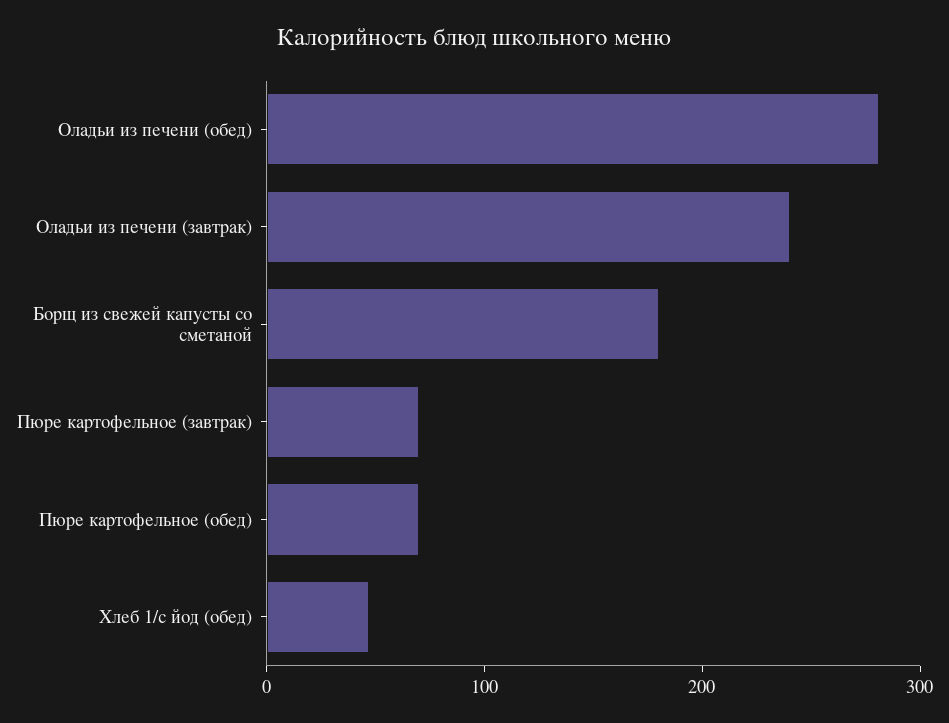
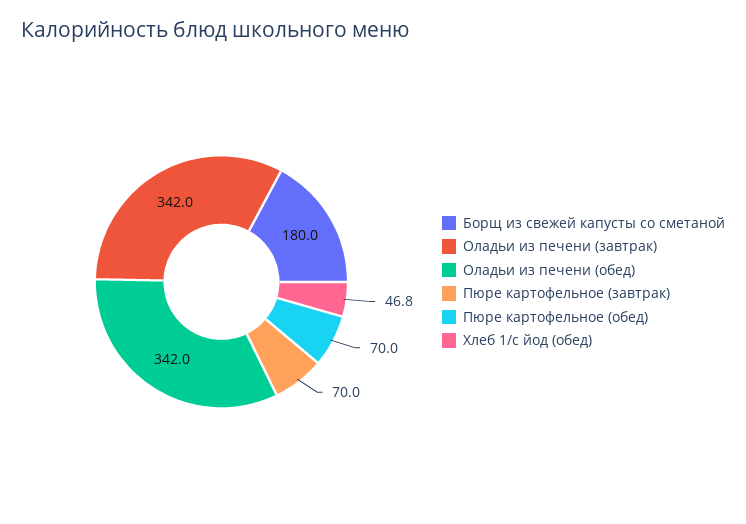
  {
-   "Оладьи из печени (обед)": 280,
+   "Оладьи из печени (обед)": 342,
-   "Оладьи из печени (завтрак)": 240,
+   "Оладьи из печени (завтрак)": 342,
    "Борщ из свежей капусты со сметаной": 180,
    "Пюре картофельное (завтрак)": 70,
    "Пюре картофельное (обед)": 70,
    "Хлеб 1/с йод (обед)": 46.8
  }

